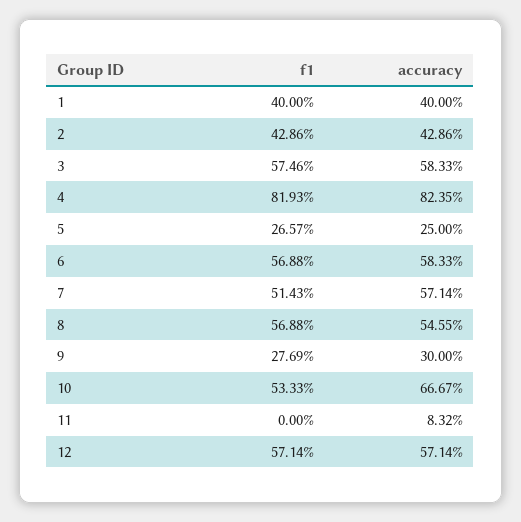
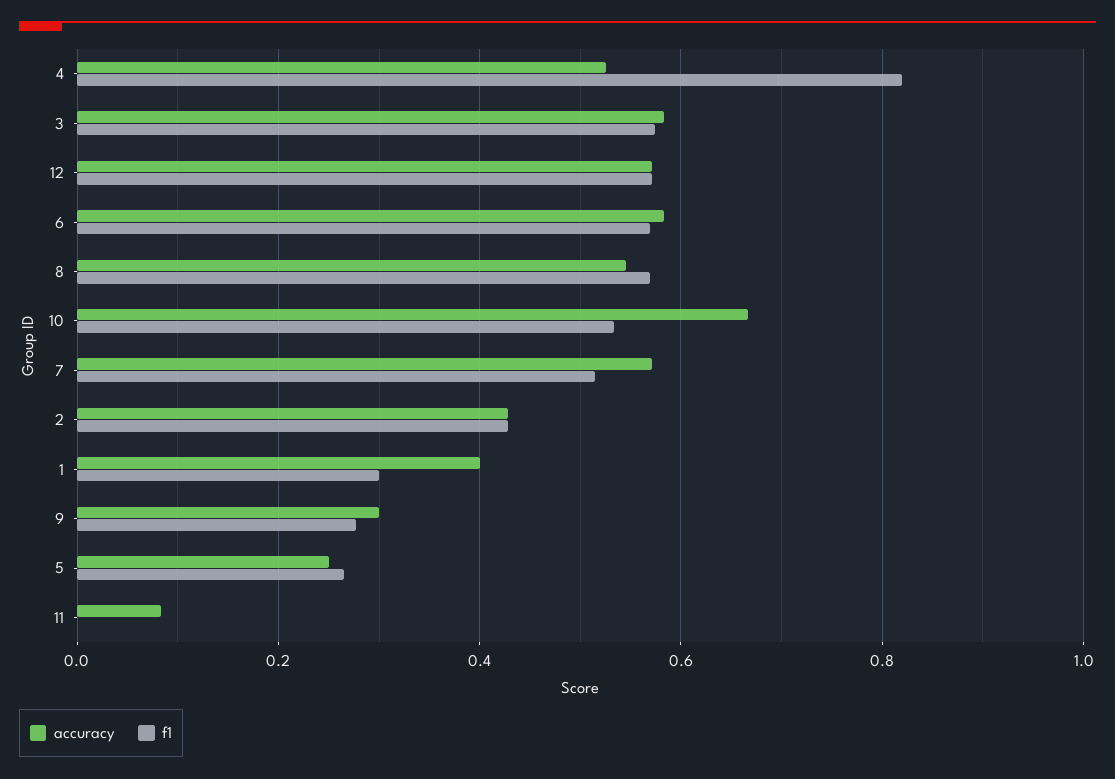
  {
    "f1": {
-     "1": 0.4,
+     "1": 0.3,
      "2": 0.4286,
      "3": 0.5746,
      "4": 0.8193,
      "5": 0.2657,
      "6": 0.5688,
      "7": 0.5143,
      "8": 0.5688,
      "9": 0.2769,
      "10": 0.5333,
      "11": 0,
      "12": 0.5714
    },
    "accuracy": {
      "1": 0.4,
      "2": 0.4286,
      "3": 0.5833,
-     "4": 0.8235,
+     "4": 0.52,
      "5": 0.25,
      "6": 0.5833,
      "7": 0.5714,
      "8": 0.5455,
      "9": 0.3,
      "10": 0.6667,
      "11": 0.0832,
      "12": 0.5714
    }
  }

